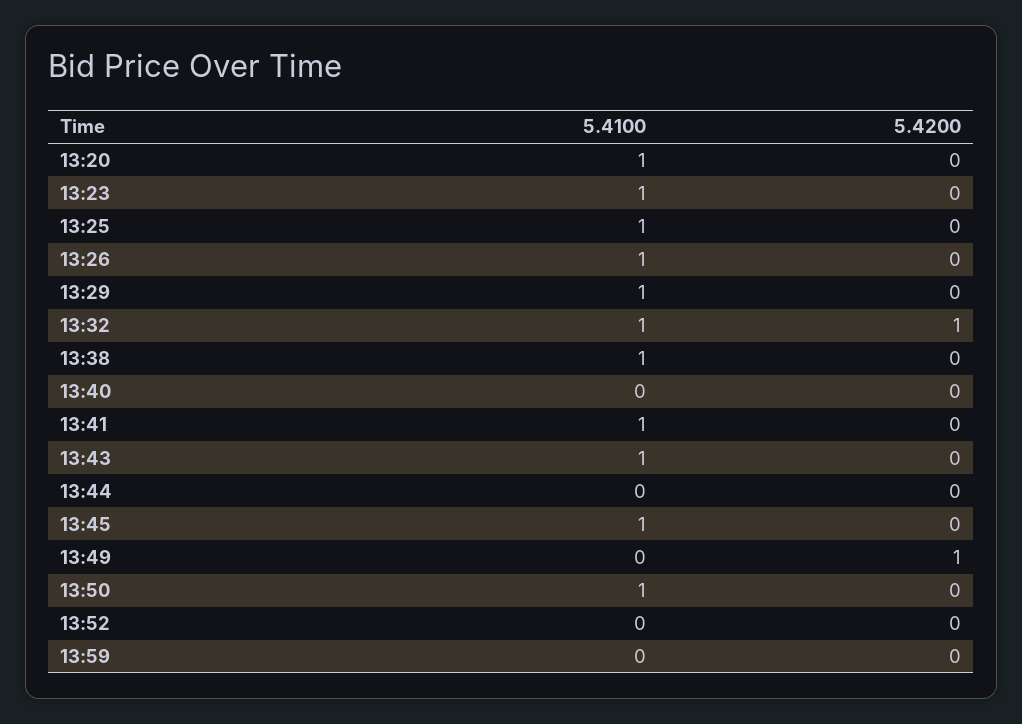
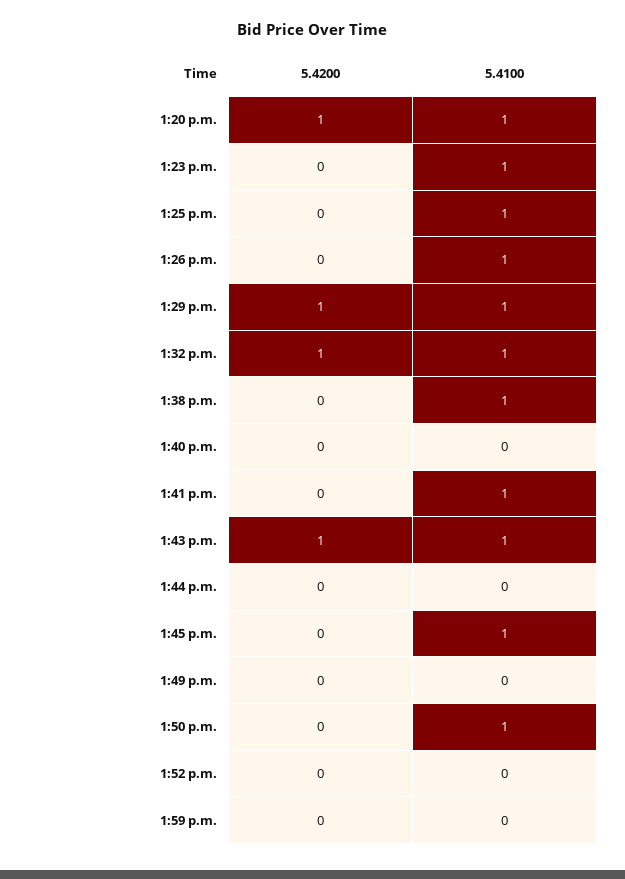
  {
    "5.4100": {
      "13:20": 1,
      "13:23": 1,
      "13:25": 1,
      "13:26": 1,
      "13:29": 1,
      "13:32": 1,
      "13:38": 1,
      "13:40": 0,
      "13:41": 1,
      "13:43": 1,
      "13:44": 0,
      "13:45": 1,
      "13:49": 0,
      "13:50": 1,
      "13:52": 0,
      "13:59": 0
    },
    "5.4200": {
-     "13:20": 0,
+     "13:20": 1,
      "13:23": 0,
      "13:25": 0,
      "13:26": 0,
-     "13:29": 0,
+     "13:29": 1,
      "13:32": 1,
      "13:38": 0,
      "13:40": 0,
      "13:41": 0,
-     "13:43": 0,
+     "13:43": 1,
      "13:44": 0,
      "13:45": 0,
-     "13:49": 1,
+     "13:49": 0,
      "13:50": 0,
      "13:52": 0,
      "13:59": 0
    }
  }

